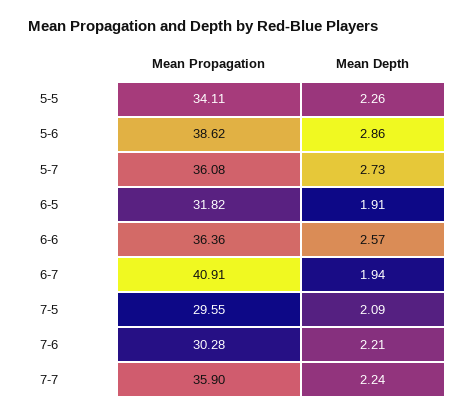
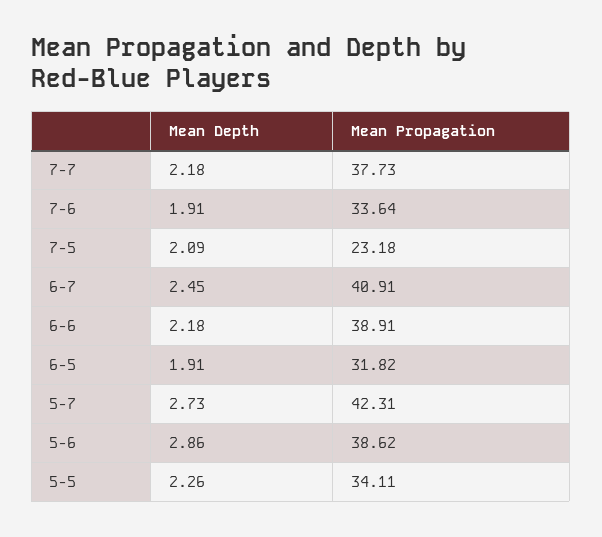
  {
    "Mean Propagation": {
      "5-5": 34.11,
      "5-6": 38.62,
-     "5-7": 36.08,
+     "5-7": 42.31,
      "6-5": 31.82,
-     "6-6": 36.36,
+     "6-6": 38.91,
      "6-7": 40.91,
-     "7-5": 29.55,
+     "7-5": 23.18,
-     "7-6": 30.28,
+     "7-6": 33.64,
-     "7-7": 35.9
+     "7-7": 37.73
    },
    "Mean Depth": {
      "5-5": 2.26,
      "5-6": 2.86,
      "5-7": 2.73,
      "6-5": 1.91,
-     "6-6": 2.57,
+     "6-6": 2.18,
-     "6-7": 1.94,
+     "6-7": 2.45,
      "7-5": 2.09,
-     "7-6": 2.21,
+     "7-6": 1.91,
-     "7-7": 2.24
+     "7-7": 2.18
    }
  }

